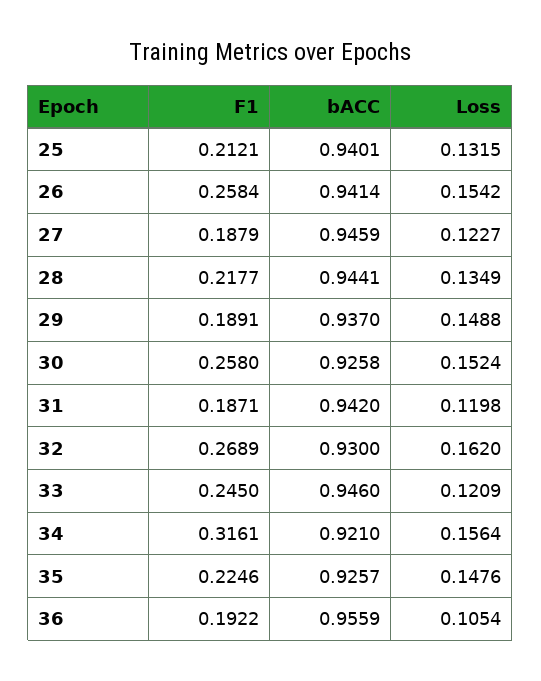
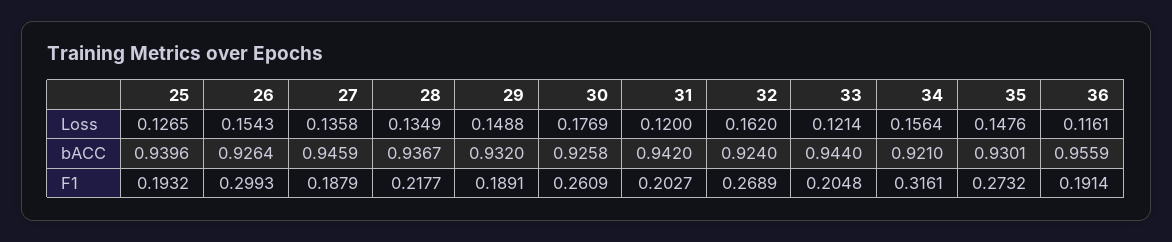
  {
    "F1": {
-     "25": 0.2121,
+     "25": 0.1932,
-     "26": 0.2584,
+     "26": 0.2993,
      "27": 0.1879,
      "28": 0.2177,
      "29": 0.1891,
-     "30": 0.258,
+     "30": 0.2609,
-     "31": 0.1871,
+     "31": 0.2027,
      "32": 0.2689,
-     "33": 0.245,
+     "33": 0.2048,
      "34": 0.3161,
-     "35": 0.2246,
+     "35": 0.2732,
-     "36": 0.1922
+     "36": 0.1914
    },
    "bACC": {
-     "25": 0.9401,
+     "25": 0.9396,
-     "26": 0.9414,
+     "26": 0.9264,
      "27": 0.9459,
-     "28": 0.9441,
+     "28": 0.9367,
-     "29": 0.937,
+     "29": 0.932,
      "30": 0.9258,
      "31": 0.942,
-     "32": 0.93,
+     "32": 0.924,
-     "33": 0.946,
+     "33": 0.944,
      "34": 0.921,
-     "35": 0.9257,
+     "35": 0.9301,
      "36": 0.9559
    },
    "Loss": {
-     "25": 0.1315,
+     "25": 0.1265,
-     "26": 0.1542,
+     "26": 0.1543,
-     "27": 0.1227,
+     "27": 0.1358,
      "28": 0.1349,
      "29": 0.1488,
-     "30": 0.1524,
+     "30": 0.1769,
-     "31": 0.1198,
+     "31": 0.12,
      "32": 0.162,
-     "33": 0.1209,
+     "33": 0.1214,
      "34": 0.1564,
      "35": 0.1476,
-     "36": 0.1054
+     "36": 0.1161
    }
  }

